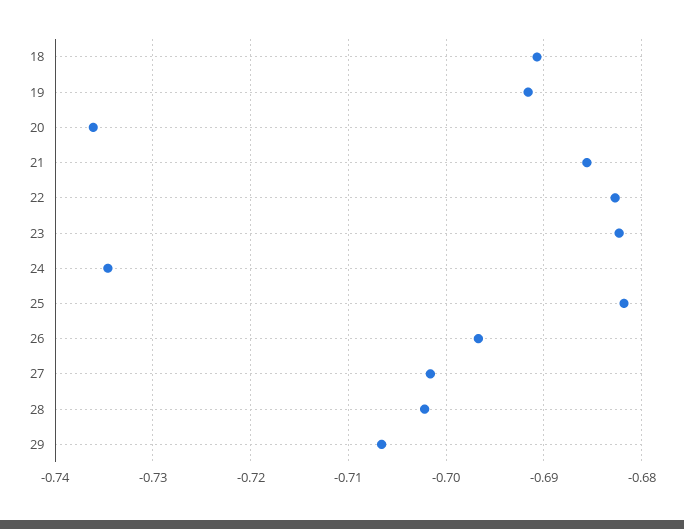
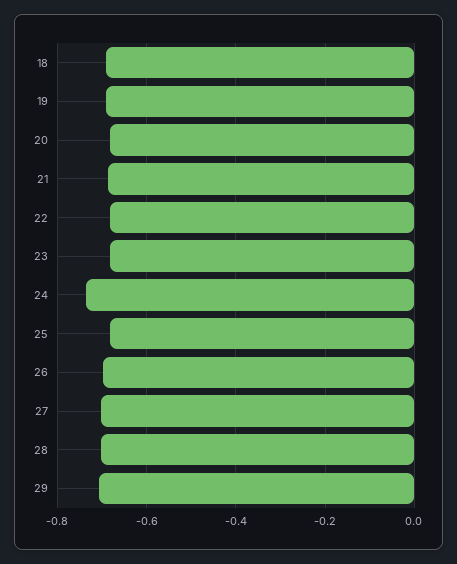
  {
    "18": -0.691,
    "19": -0.692,
-   "20": -0.736,
+   "20": -0.68,
    "21": -0.686,
    "22": -0.683,
    "23": -0.682,
    "24": -0.735,
    "25": -0.682,
    "26": -0.697,
    "27": -0.702,
    "28": -0.702,
    "29": -0.707
  }

